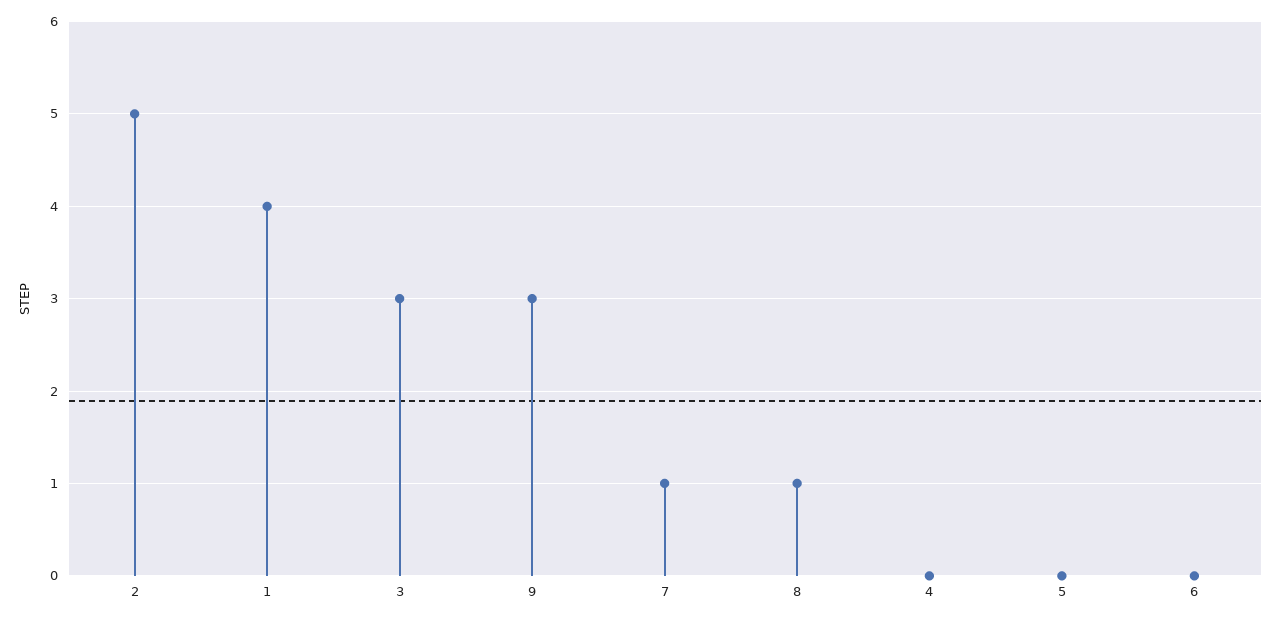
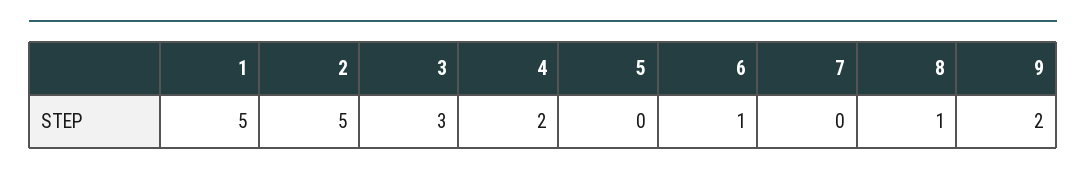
  {
    "2": 5,
-   "1": 4,
+   "1": 5,
    "3": 3,
-   "9": 3,
+   "9": 2,
-   "7": 1,
+   "7": 0,
    "8": 1,
-   "4": 0,
+   "4": 2,
    "5": 0,
-   "6": 0
+   "6": 1
  }

